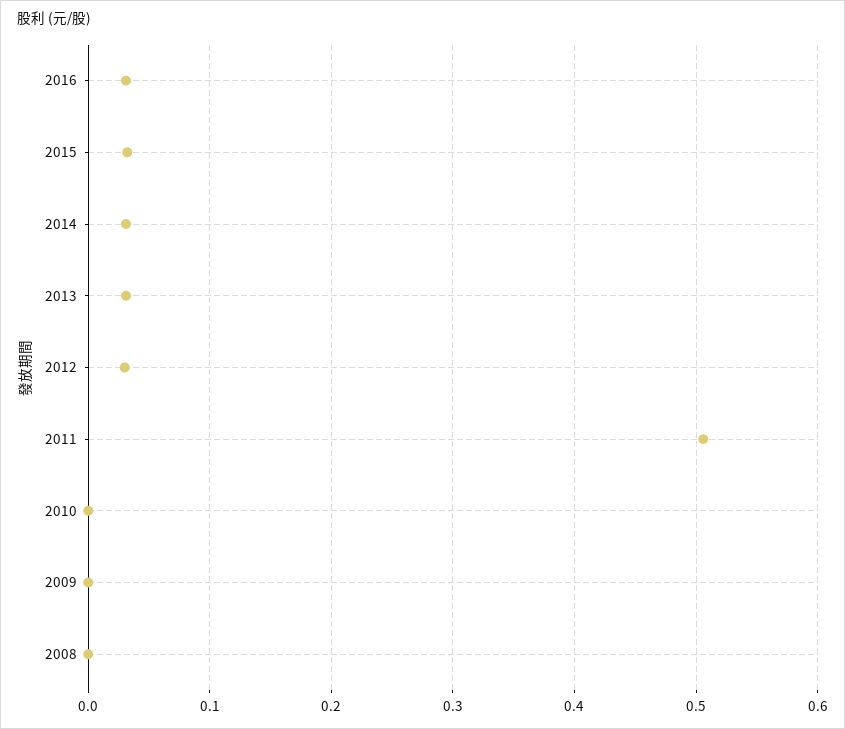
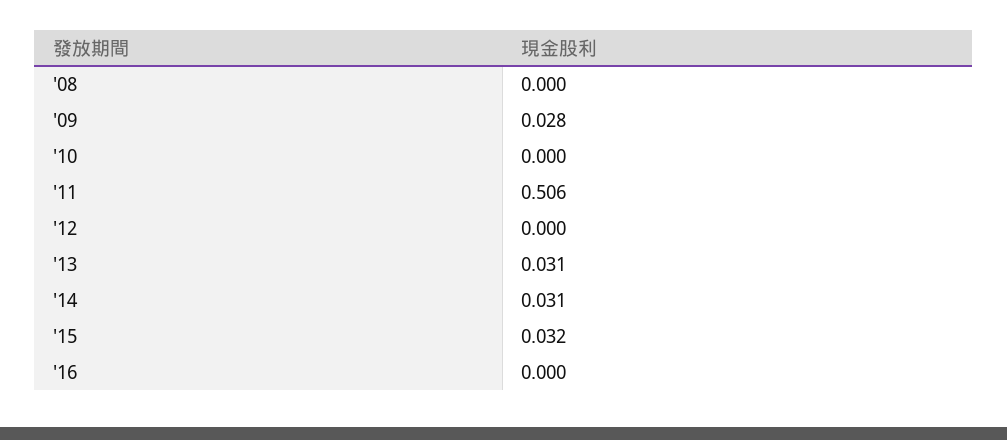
  {
-   "2016": 0.03,
+   "2016": 0,
    "2015": 0.032,
    "2014": 0.031,
    "2013": 0.031,
-   "2012": 0.03,
+   "2012": 0,
    "2011": 0.506,
    "2010": 0,
-   "2009": 0,
+   "2009": 0.028,
    "2008": 0
  }

